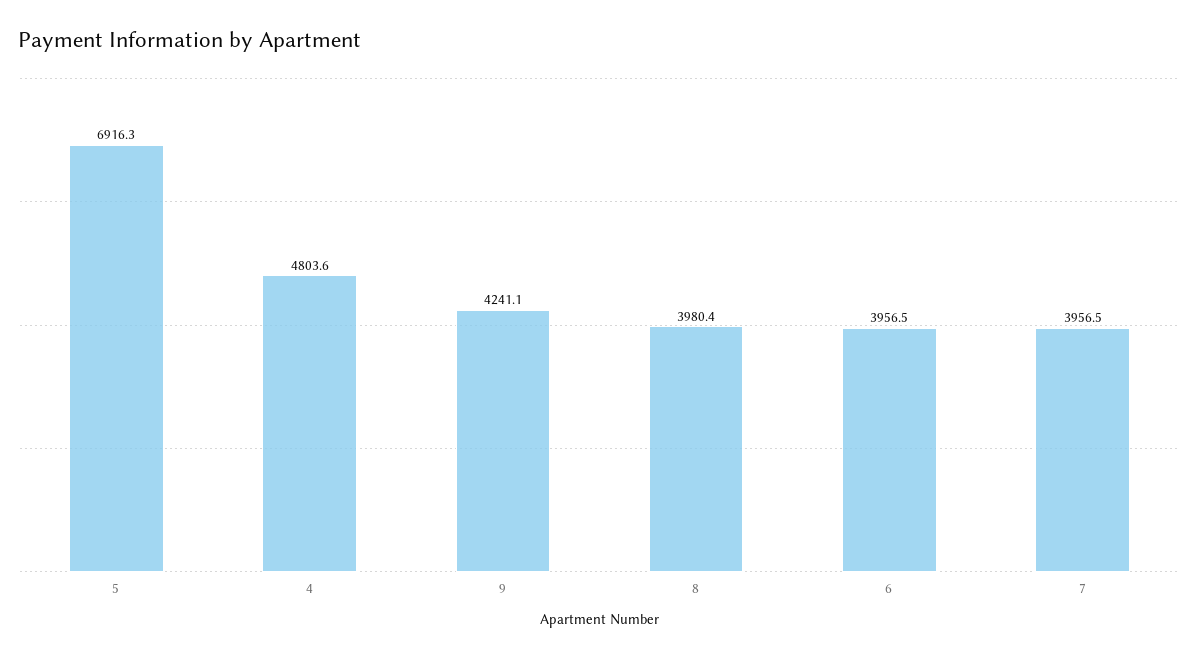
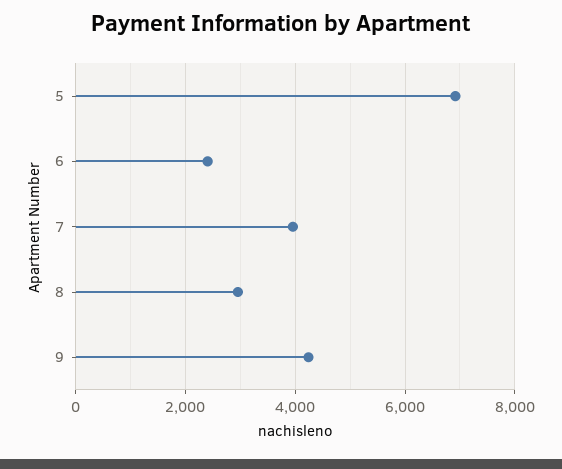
  {
    "5": 6916.3,
-   "4": 4803.6,
    "9": 4241.1,
-   "8": 3980.4,
+   "8": 3000,
-   "6": 3956.5,
+   "6": 2400,
    "7": 3956.5
  }

